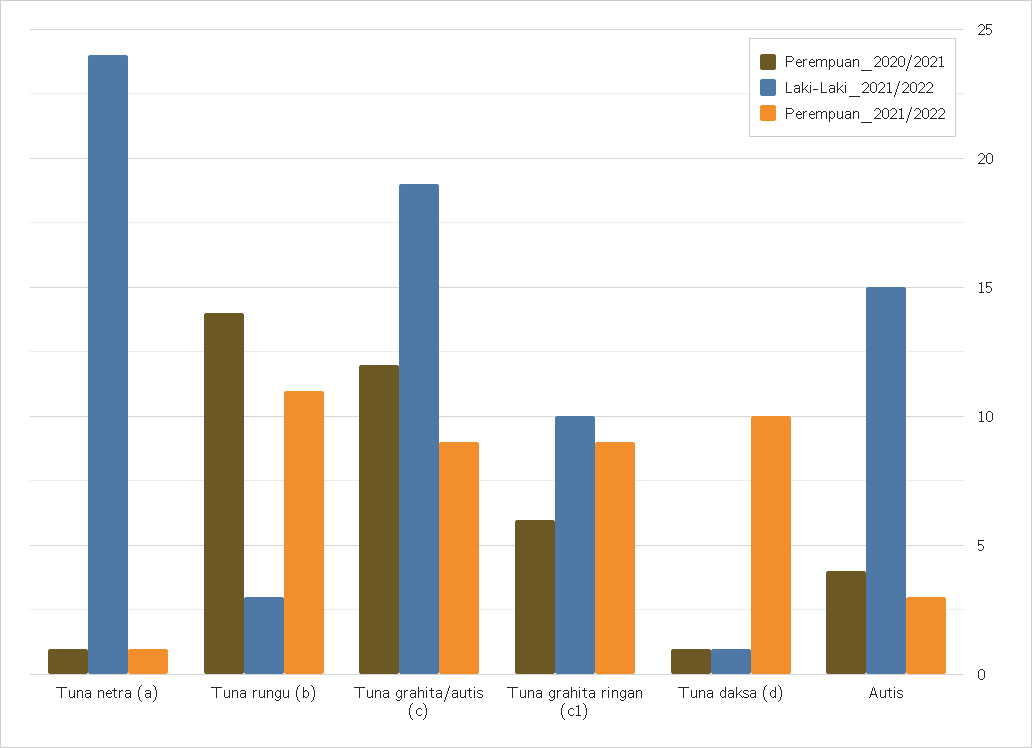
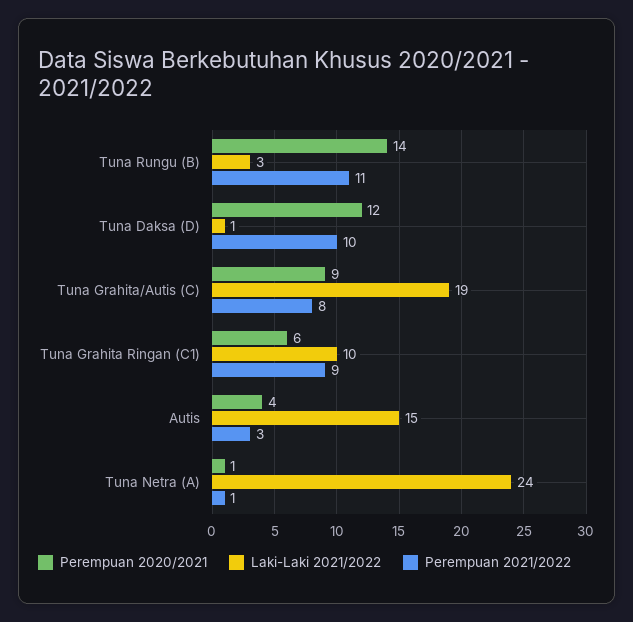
  {
    "Perempuan_2020/2021": {
      "Tuna netra (a)": 1,
      "Tuna rungu (b)": 14,
-     "Tuna grahita/autis (c)": 12,
+     "Tuna grahita/autis (c)": 9,
      "Tuna grahita ringan (c1)": 6,
-     "Tuna daksa (d)": 1,
+     "Tuna daksa (d)": 12,
      "Autis": 4
    },
    "Laki-Laki_2021/2022": {
      "Tuna netra (a)": 24,
      "Tuna rungu (b)": 3,
      "Tuna grahita/autis (c)": 19,
      "Tuna grahita ringan (c1)": 10,
      "Tuna daksa (d)": 1,
      "Autis": 15
    },
    "Perempuan_2021/2022": {
      "Tuna netra (a)": 1,
      "Tuna rungu (b)": 11,
-     "Tuna grahita/autis (c)": 9,
+     "Tuna grahita/autis (c)": 8,
      "Tuna grahita ringan (c1)": 9,
      "Tuna daksa (d)": 10,
      "Autis": 3
    }
  }

